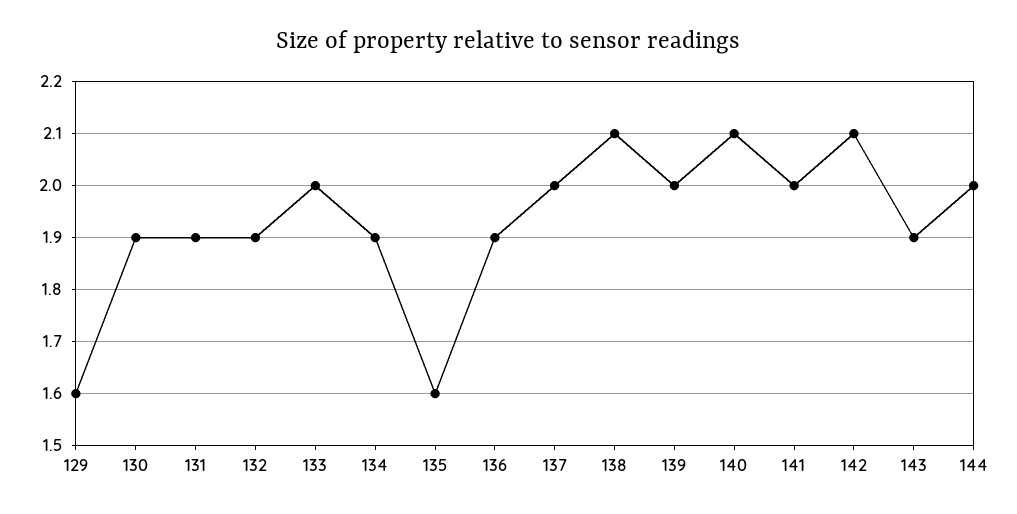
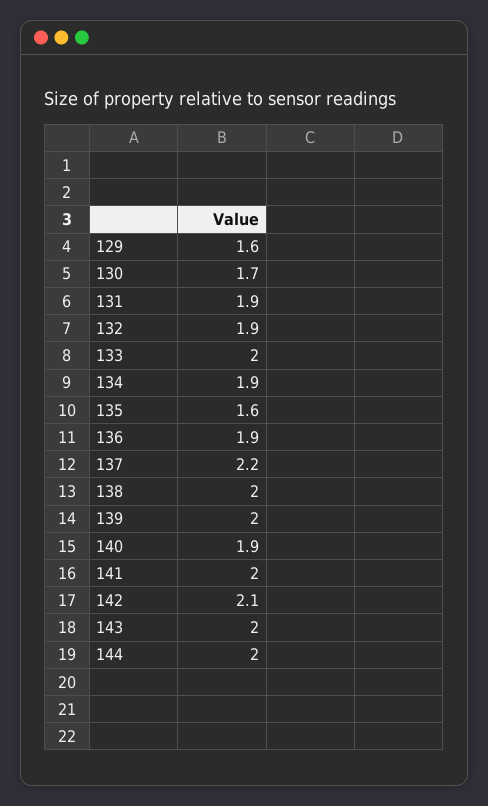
  {
    "129": 1.6,
-   "130": 1.9,
+   "130": 1.7,
    "131": 1.9,
    "132": 1.9,
    "133": 2,
    "134": 1.9,
    "135": 1.6,
    "136": 1.9,
-   "137": 2,
+   "137": 2.2,
-   "138": 2.1,
+   "138": 2,
    "139": 2,
-   "140": 2.1,
+   "140": 1.9,
    "141": 2,
    "142": 2.1,
-   "143": 1.9,
+   "143": 2,
    "144": 2
  }

